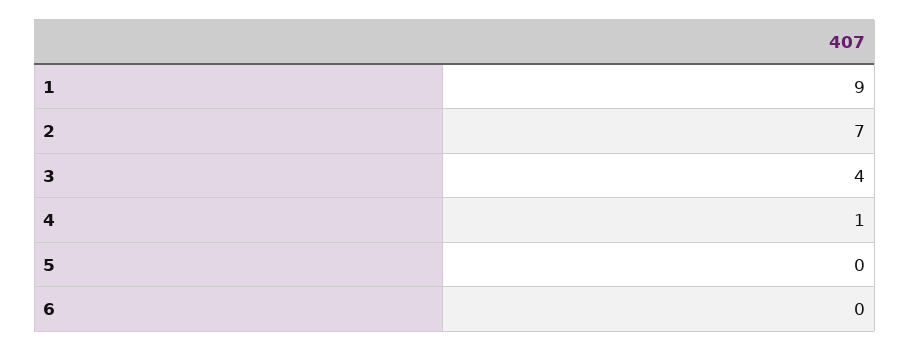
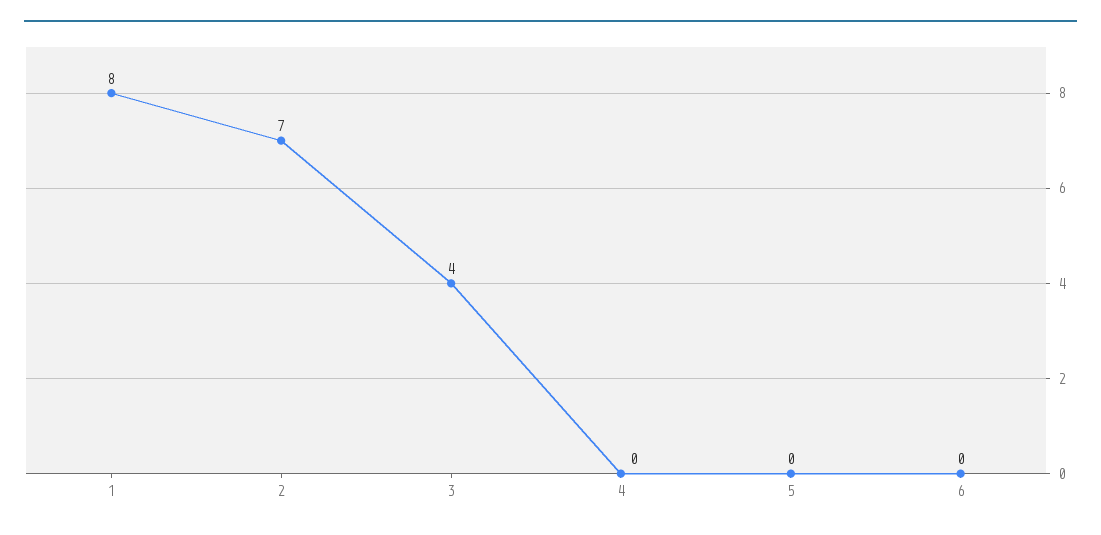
  {
-   "1": 9,
+   "1": 8,
    "2": 7,
    "3": 4,
-   "4": 1,
+   "4": 0,
    "5": 0,
    "6": 0
  }

